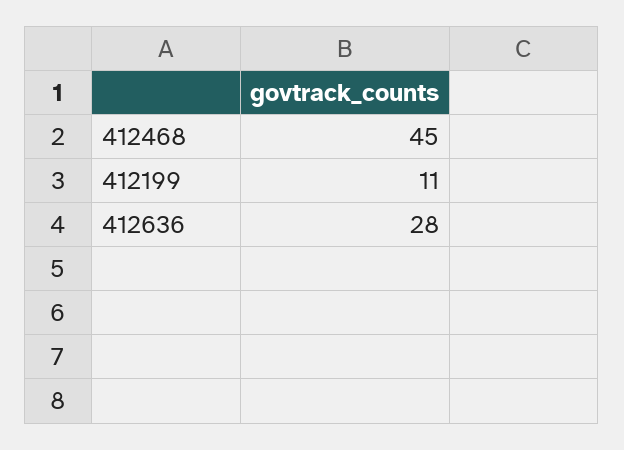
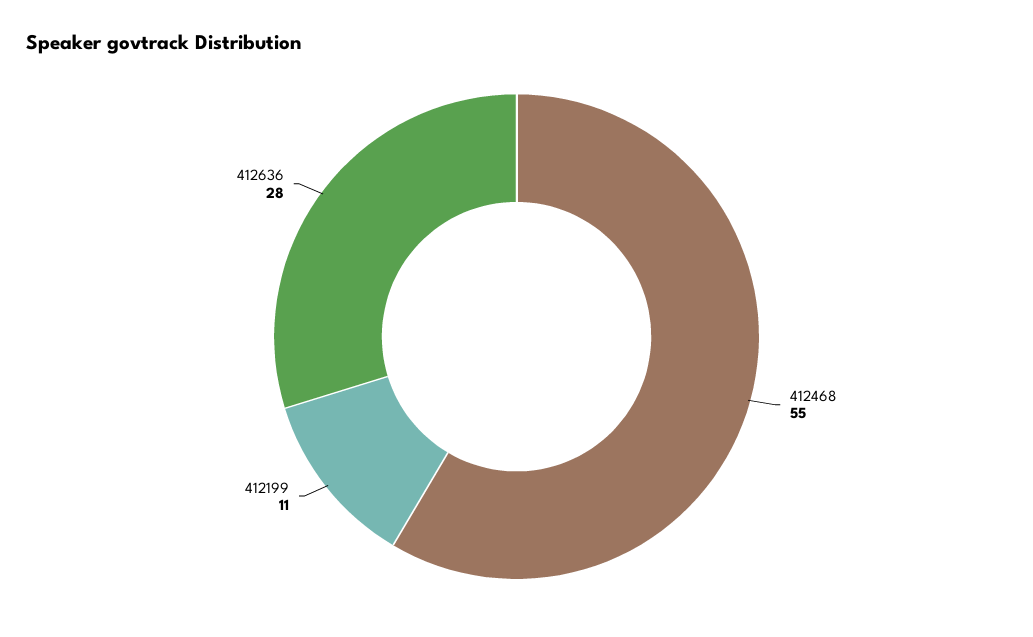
  {
-   "412468": 45,
+   "412468": 55,
    "412199": 11,
    "412636": 28
  }

